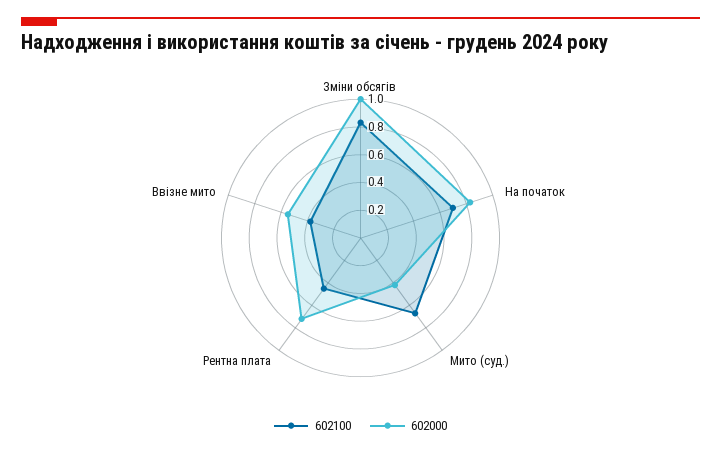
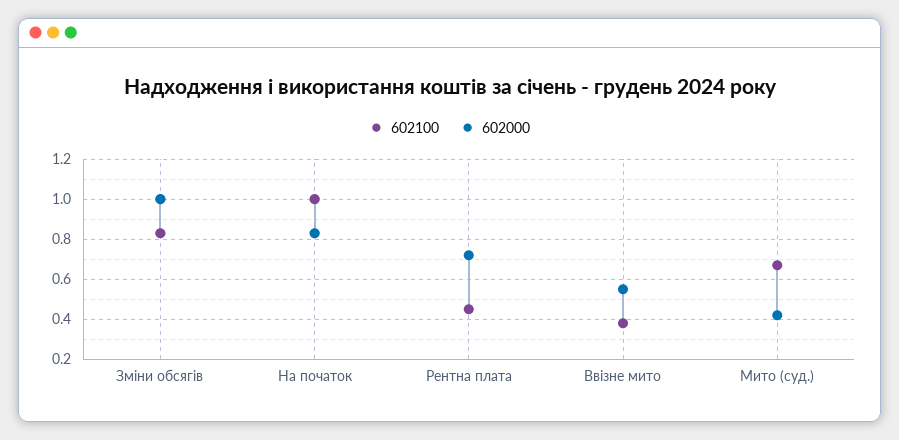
  {
    "602100": {
      "Зміни обсягів": 0.85,
-     "На початок": 0.7,
+     "На початок": 1,
      "Мито (суд.)": 0.65,
      "Рентна плата": 0.45,
      "Ввізне мито": 0.4
    },
    "602000": {
      "Зміни обсягів": 1,
      "На початок": 0.85,
      "Мито (суд.)": 0.4,
      "Рентна плата": 0.7,
      "Ввізне мито": 0.55
    }
  }

